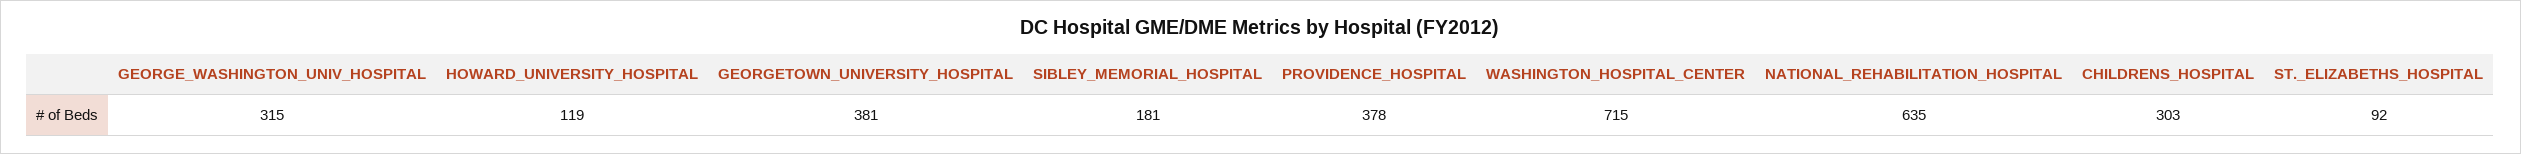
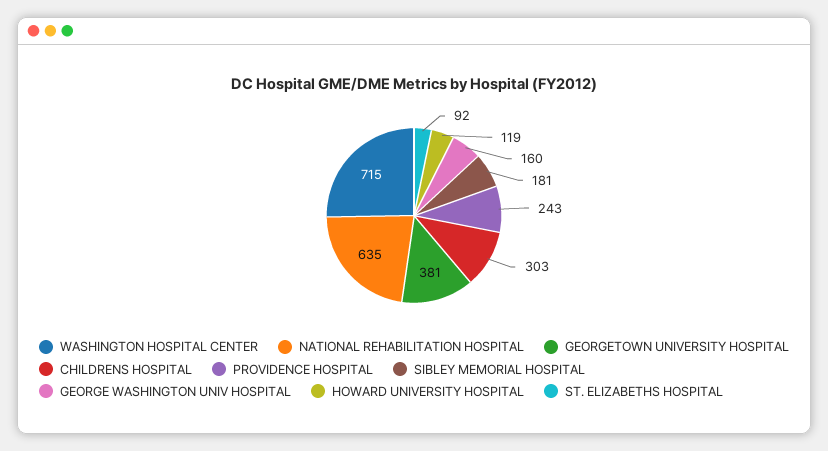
  {
-   "GEORGE_WASHINGTON_UNIV_HOSPITAL": 315,
+   "GEORGE_WASHINGTON_UNIV_HOSPITAL": 160,
    "HOWARD_UNIVERSITY_HOSPITAL": 119,
    "GEORGETOWN_UNIVERSITY_HOSPITAL": 381,
    "SIBLEY_MEMORIAL_HOSPITAL": 181,
-   "PROVIDENCE_HOSPITAL": 378,
+   "PROVIDENCE_HOSPITAL": 243,
    "WASHINGTON_HOSPITAL_CENTER": 715,
    "NATIONAL_REHABILITATION_HOSPITAL": 635,
    "CHILDRENS_HOSPITAL": 303,
    "ST._ELIZABETHS_HOSPITAL": 92
  }

